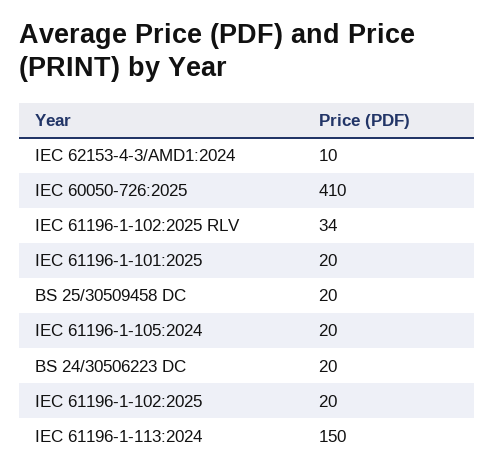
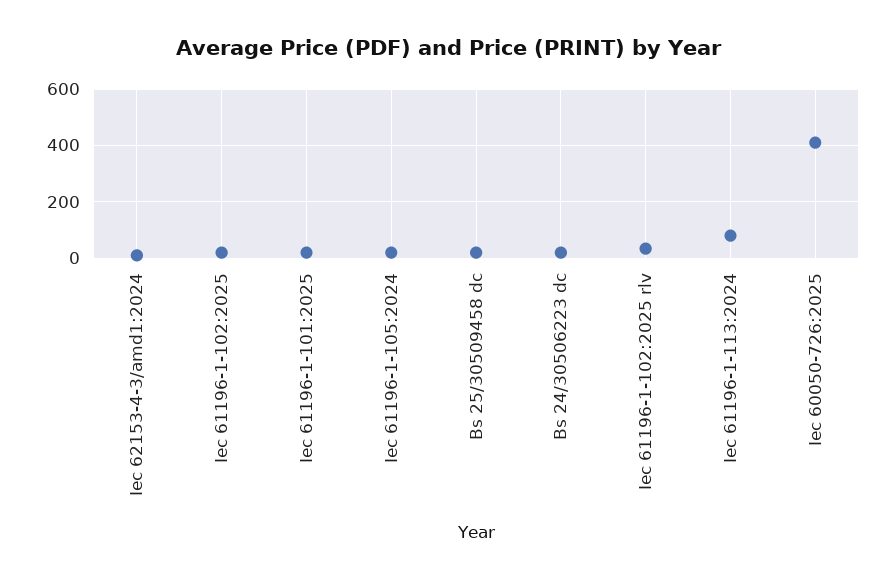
  {
    "IEC 62153-4-3/AMD1:2024": 10,
    "IEC 60050-726:2025": 410,
    "IEC 61196-1-102:2025 RLV": 34,
    "IEC 61196-1-101:2025": 20,
    "BS 25/30509458 DC": 20,
    "IEC 61196-1-105:2024": 20,
    "BS 24/30506223 DC": 20,
    "IEC 61196-1-102:2025": 20,
-   "IEC 61196-1-113:2024": 150
+   "IEC 61196-1-113:2024": 75
  }

